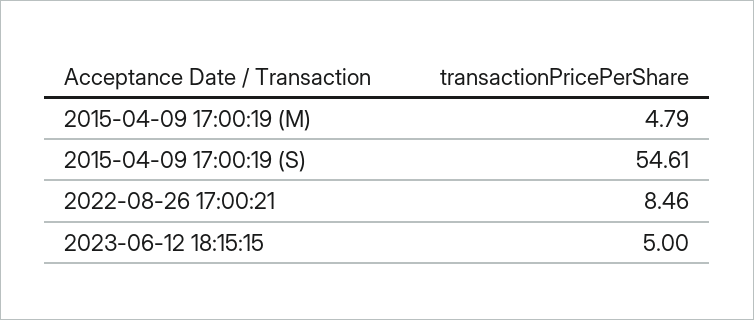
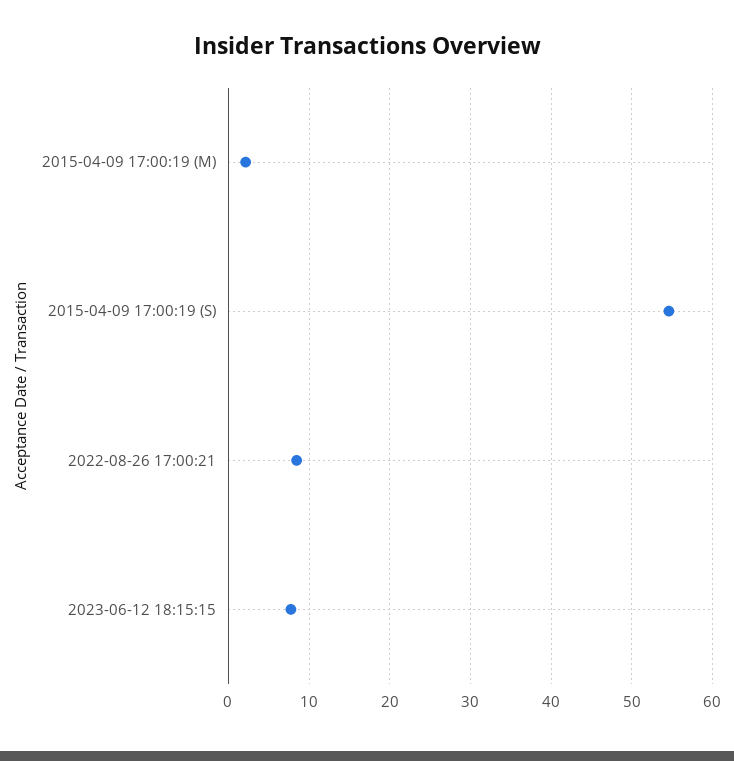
  {
-   "2015-04-09 17:00:19 (M)": 4.79,
+   "2015-04-09 17:00:19 (M)": 2,
    "2015-04-09 17:00:19 (S)": 54.61,
    "2022-08-26 17:00:21": 8.46,
-   "2023-06-12 18:15:15": 5
+   "2023-06-12 18:15:15": 8
  }

